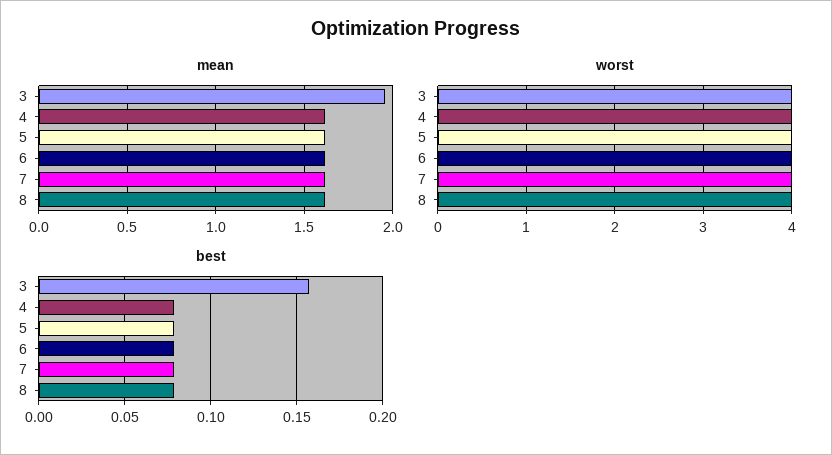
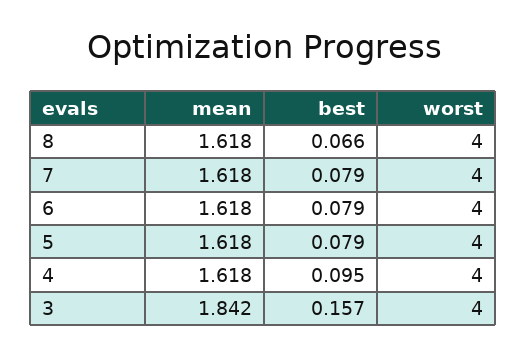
  {
    "mean": {
-     "3": 1.95,
+     "3": 1.842,
      "4": 1.618,
      "5": 1.618,
      "6": 1.618,
      "7": 1.618,
      "8": 1.618
    },
    "worst": {
      "3": 4,
      "4": 4,
      "5": 4,
      "6": 4,
      "7": 4,
      "8": 4
    },
    "best": {
      "3": 0.157,
-     "4": 0.08,
+     "4": 0.095,
      "5": 0.079,
      "6": 0.079,
      "7": 0.079,
-     "8": 0.08
+     "8": 0.066
    }
  }

